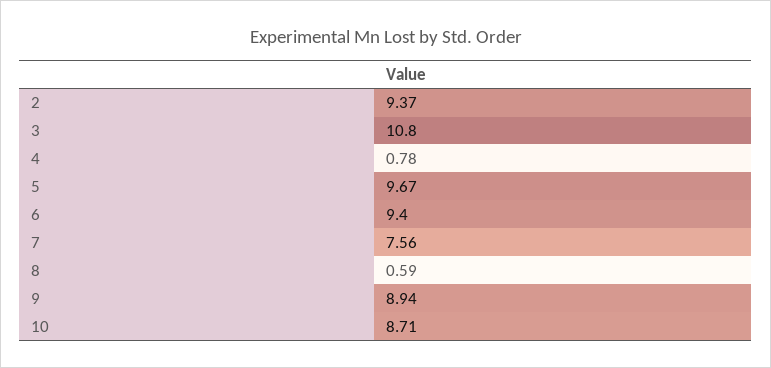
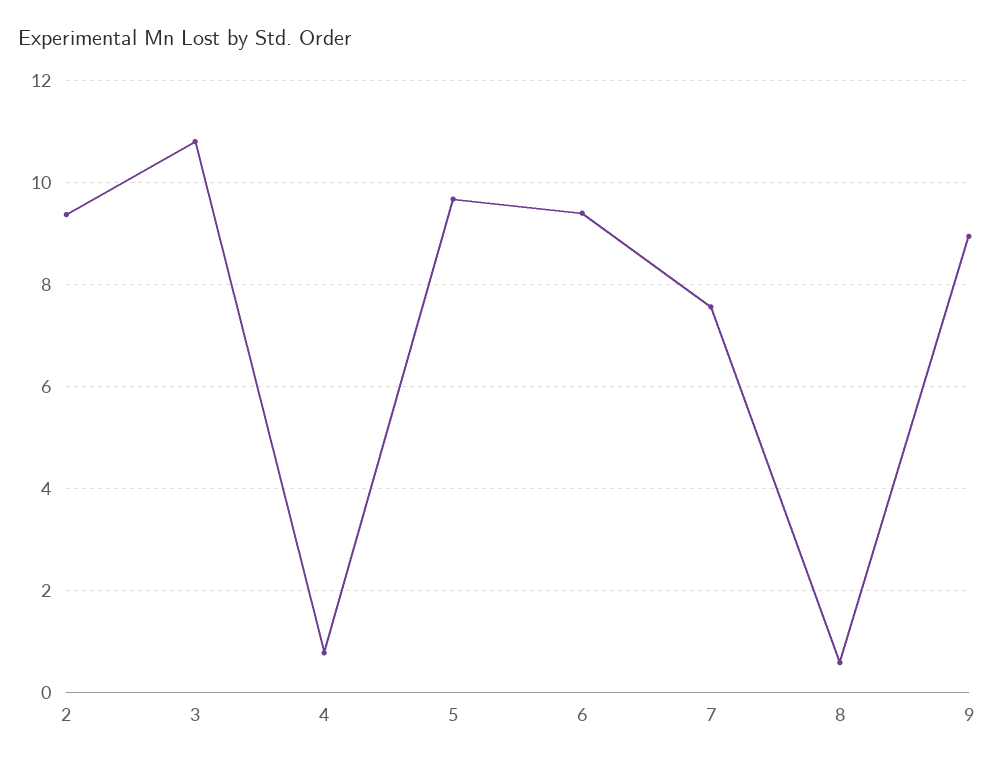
  {
    "2": 9.37,
    "3": 10.8,
    "4": 0.78,
    "5": 9.67,
    "6": 9.4,
    "7": 7.56,
    "8": 0.59,
-   "9": 8.94,
+   "9": 8.94
-   "10": 8.71
  }

